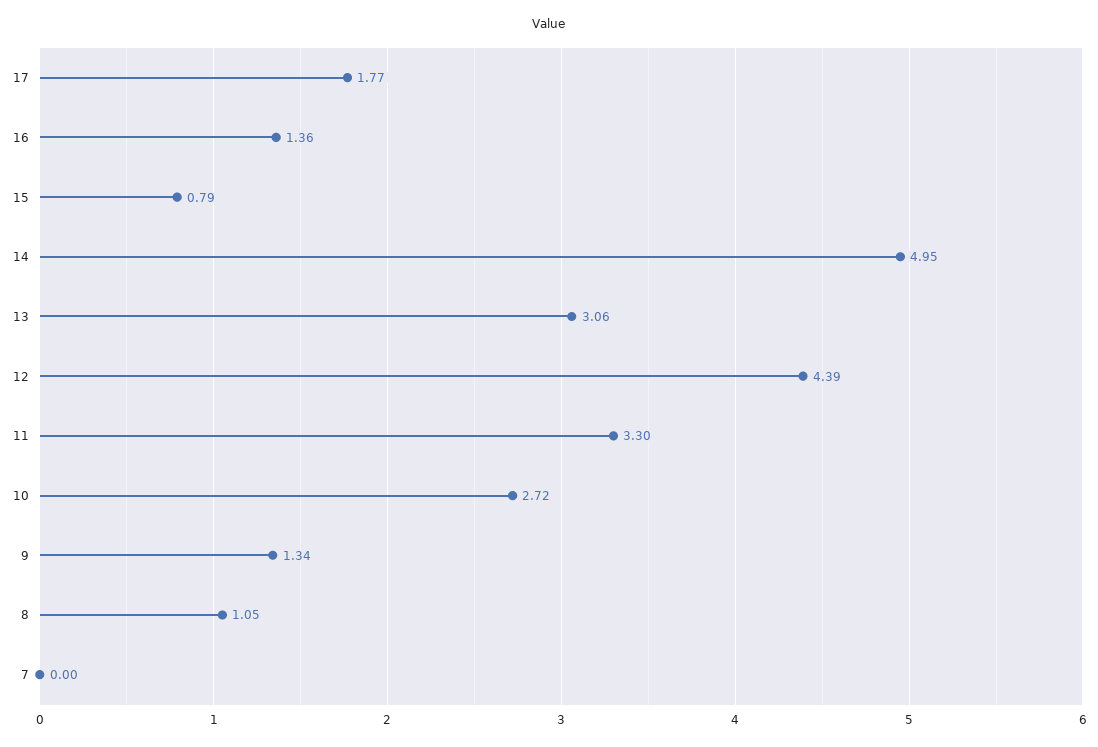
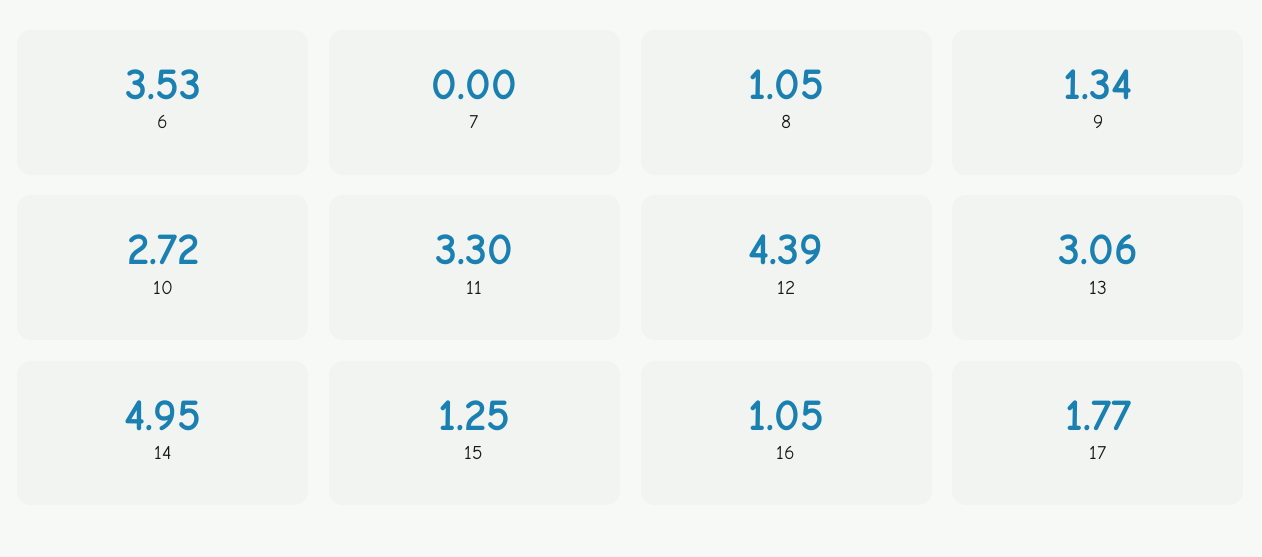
  {
    "17": 1.77,
-   "16": 1.36,
+   "16": 1.05,
-   "15": 0.79,
+   "15": 1.25,
    "14": 4.95,
    "13": 3.06,
    "12": 4.39,
    "11": 3.3,
    "10": 2.72,
    "9": 1.34,
    "8": 1.05,
-   "7": 0
+   "7": 0,
+   "6": 3.53
  }

